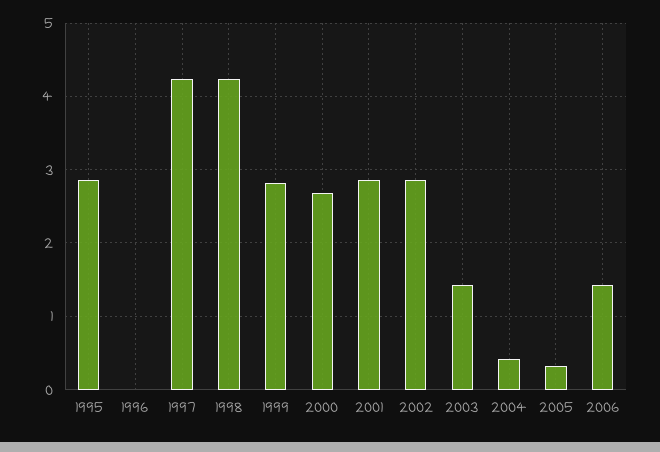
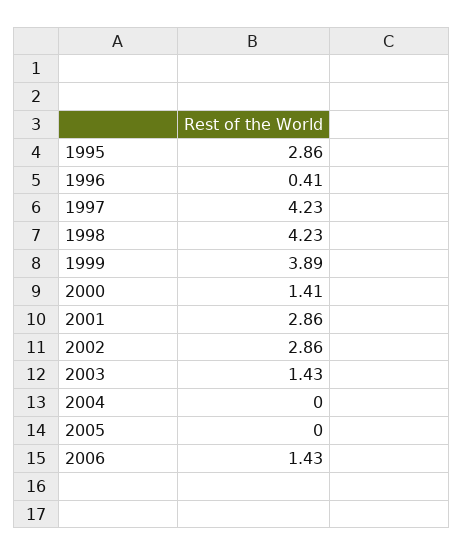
  {
    "1995": 2.86,
-   "1996": 0,
+   "1996": 0.41,
    "1997": 4.23,
    "1998": 4.23,
-   "1999": 2.8,
+   "1999": 3.89,
-   "2000": 2.7,
+   "2000": 1.41,
    "2001": 2.86,
    "2002": 2.86,
    "2003": 1.43,
-   "2004": 0.4,
+   "2004": 0,
-   "2005": 0.3,
+   "2005": 0,
    "2006": 1.43
  }

